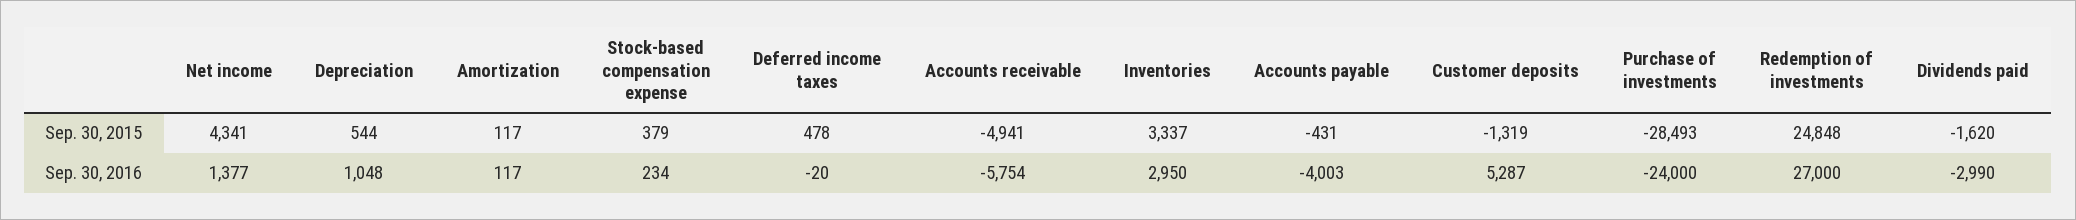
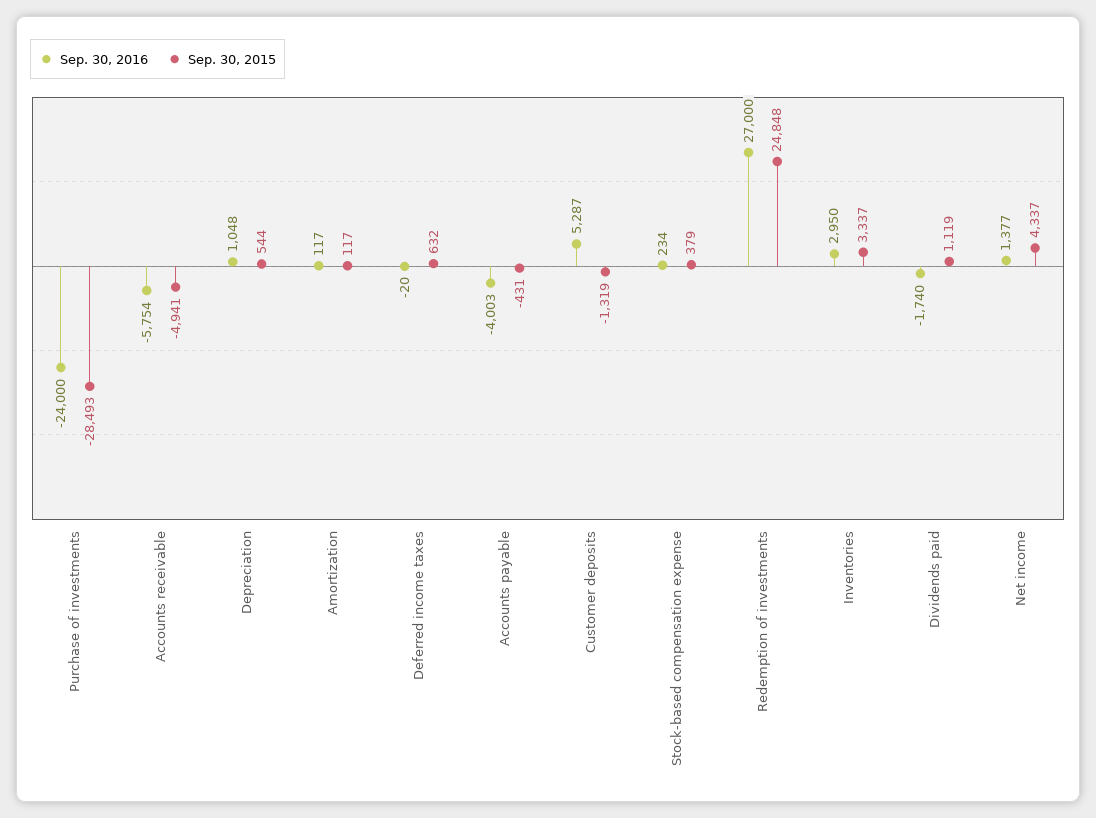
  {
    "Sep. 30, 2015": {
-     "Net income": 4341,
+     "Net income": 4337,
      "Depreciation": 544,
      "Amortization": 117,
      "Stock-based compensation expense": 379,
-     "Deferred income taxes": 478,
+     "Deferred income taxes": 632,
      "Accounts receivable": -4941,
      "Inventories": 3337,
      "Accounts payable": -431,
      "Customer deposits": -1319,
      "Purchase of investments": -28493,
      "Redemption of investments": 24848,
-     "Dividends paid": -1620
+     "Dividends paid": 1119
    },
    "Sep. 30, 2016": {
      "Net income": 1377,
      "Depreciation": 1048,
      "Amortization": 117,
      "Stock-based compensation expense": 234,
      "Deferred income taxes": -20,
      "Accounts receivable": -5754,
      "Inventories": 2950,
      "Accounts payable": -4003,
      "Customer deposits": 5287,
      "Purchase of investments": -24000,
      "Redemption of investments": 27000,
-     "Dividends paid": -2990
+     "Dividends paid": -1740
    }
  }

